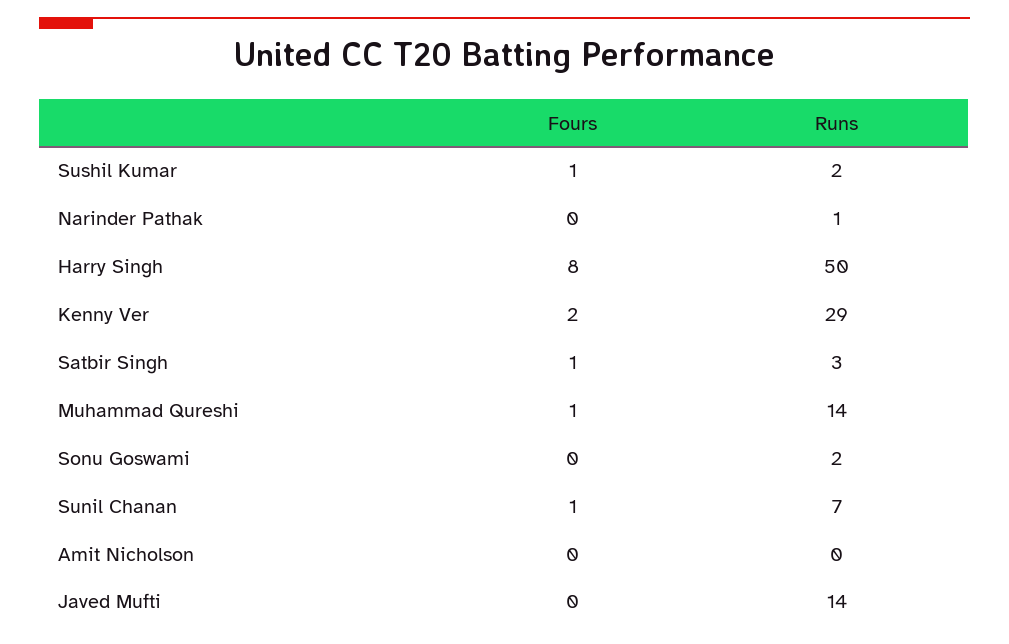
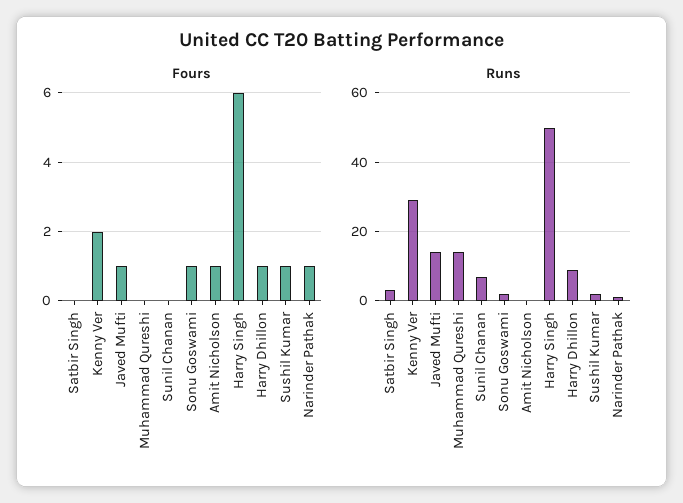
  {
    "Fours": {
      "Sushil Kumar": 1,
-     "Narinder Pathak": 0,
+     "Narinder Pathak": 1,
-     "Harry Singh": 8,
+     "Harry Singh": 6,
      "Kenny Ver": 2,
-     "Satbir Singh": 1,
+     "Satbir Singh": 0,
-     "Muhammad Qureshi": 1,
+     "Muhammad Qureshi": 0,
-     "Sonu Goswami": 0,
+     "Sonu Goswami": 1,
-     "Sunil Chanan": 1,
+     "Sunil Chanan": 0,
-     "Amit Nicholson": 0,
+     "Amit Nicholson": 1,
-     "Javed Mufti": 0
+     "Javed Mufti": 1,
+     "Harry Dhillon": 1
    },
    "Runs": {
      "Sushil Kumar": 2,
      "Narinder Pathak": 1,
      "Harry Singh": 50,
      "Kenny Ver": 29,
      "Satbir Singh": 3,
      "Muhammad Qureshi": 14,
      "Sonu Goswami": 2,
      "Sunil Chanan": 7,
      "Amit Nicholson": 0,
-     "Javed Mufti": 14
+     "Javed Mufti": 14,
+     "Harry Dhillon": 10
    }
  }

